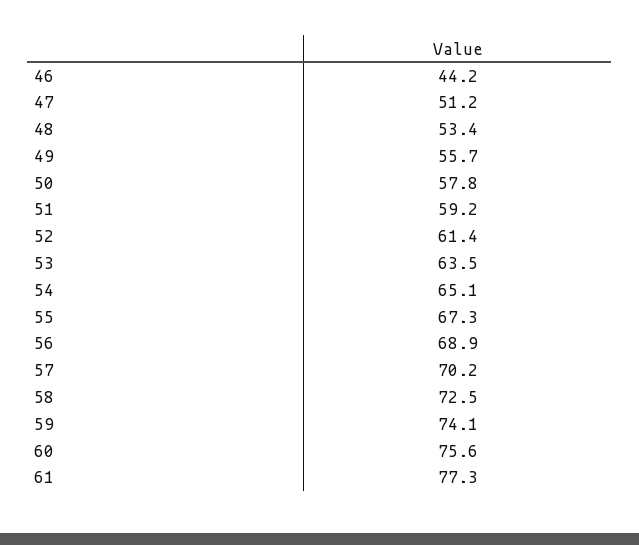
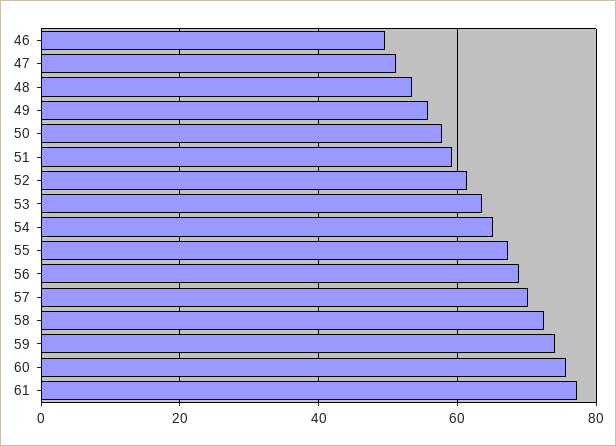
  {
-   "46": 44.2,
+   "46": 50,
    "47": 51.2,
    "48": 53.4,
    "49": 55.7,
    "50": 57.8,
    "51": 59.2,
    "52": 61.4,
    "53": 63.5,
    "54": 65.1,
    "55": 67.3,
    "56": 68.9,
    "57": 70.2,
    "58": 72.5,
    "59": 74.1,
    "60": 75.6,
    "61": 77.3
  }

